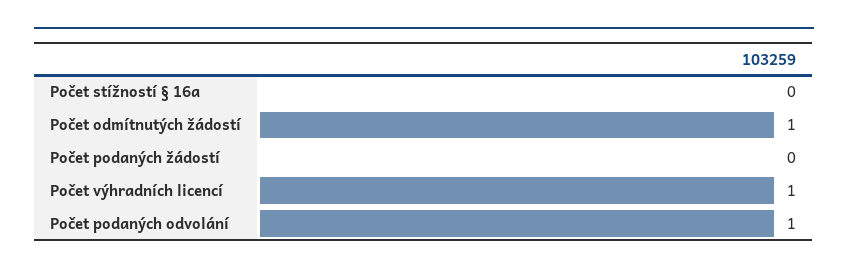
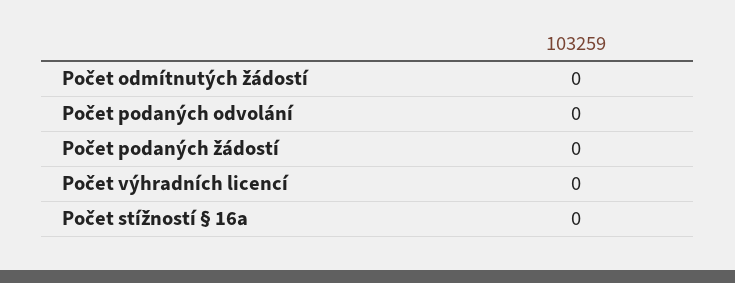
  {
    "Počet stížností § 16a": 0,
-   "Počet odmítnutých žádostí": 1,
+   "Počet odmítnutých žádostí": 0,
    "Počet podaných žádostí": 0,
-   "Počet výhradních licencí": 1,
+   "Počet výhradních licencí": 0,
-   "Počet podaných odvolání": 1
+   "Počet podaných odvolání": 0
  }

